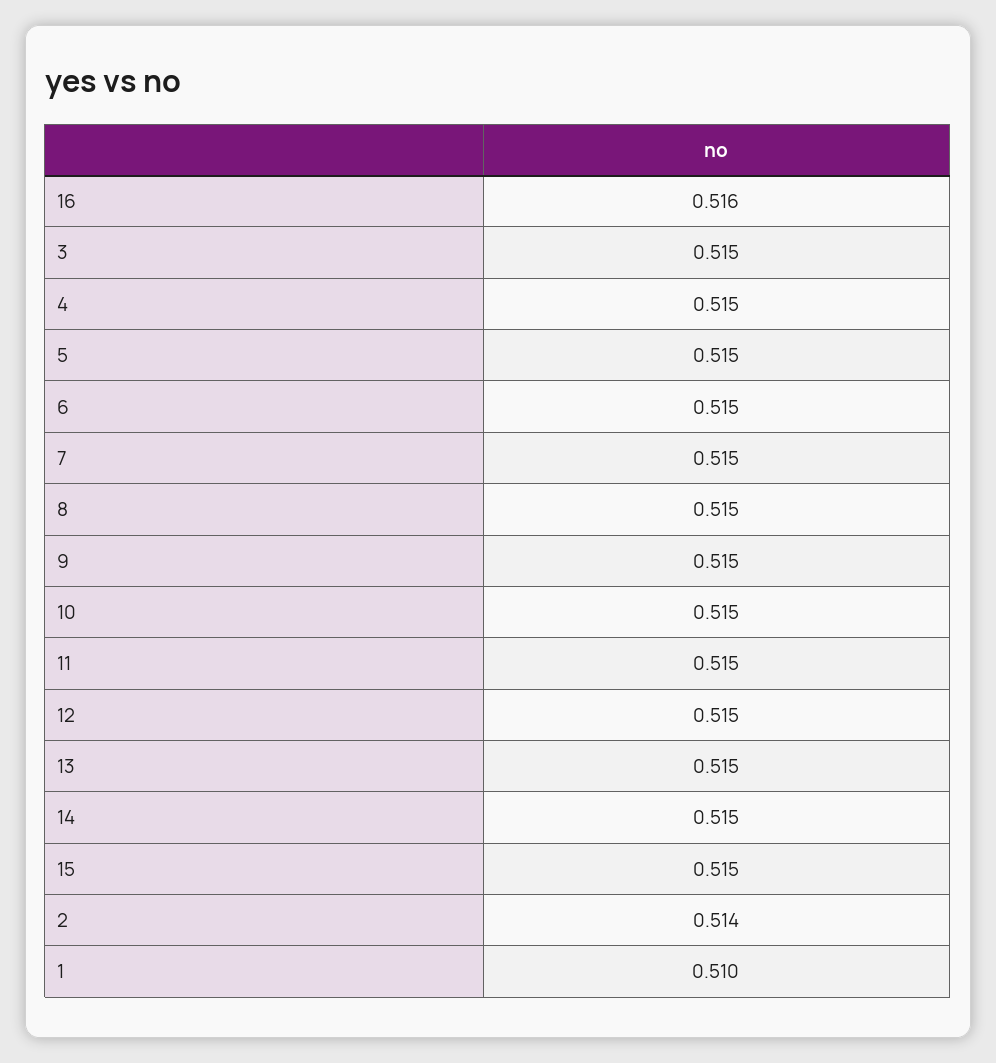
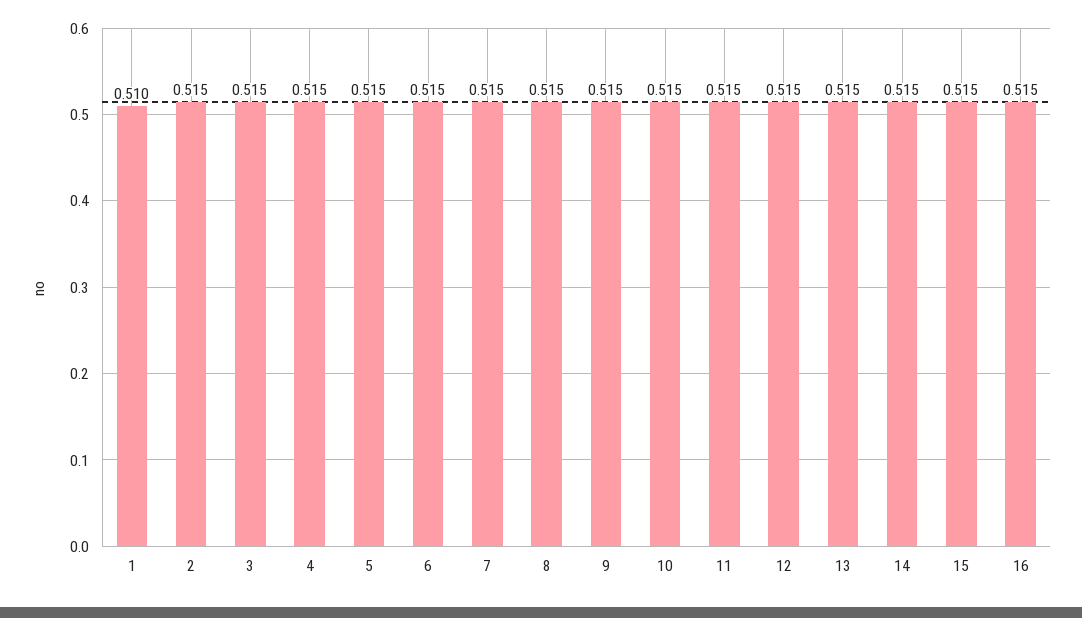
  {
-   "16": 0.516,
+   "16": 0.515,
    "3": 0.515,
    "4": 0.515,
    "5": 0.515,
    "6": 0.515,
    "7": 0.515,
    "8": 0.515,
    "9": 0.515,
    "10": 0.515,
    "11": 0.515,
    "12": 0.515,
    "13": 0.515,
    "14": 0.515,
    "15": 0.515,
-   "2": 0.514,
+   "2": 0.515,
    "1": 0.51
  }

